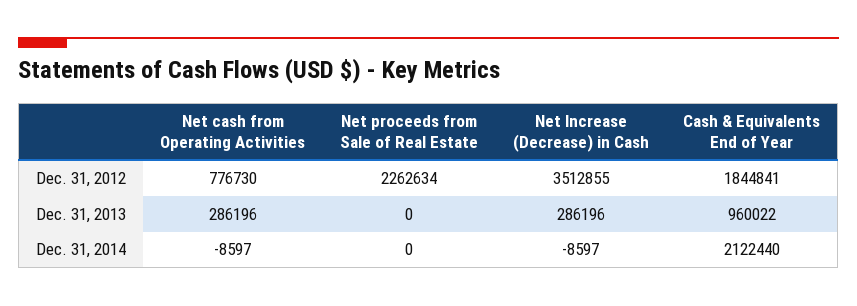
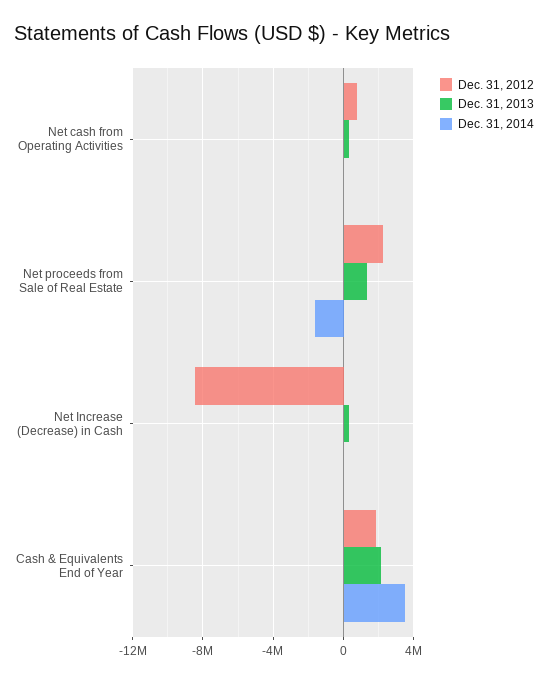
  {
    "Dec. 31, 2012": {
      "Net cash from Operating Activities": 776730,
      "Net proceeds from Sale of Real Estate": 2262634,
-     "Net Increase (Decrease) in Cash": 3512855,
+     "Net Increase (Decrease) in Cash": -8500000,
      "Cash & Equivalents End of Year": 1844841
    },
    "Dec. 31, 2013": {
      "Net cash from Operating Activities": 286196,
-     "Net proceeds from Sale of Real Estate": 0,
+     "Net proceeds from Sale of Real Estate": 1500000,
      "Net Increase (Decrease) in Cash": 286196,
-     "Cash & Equivalents End of Year": 960022
+     "Cash & Equivalents End of Year": 2000000
    },
    "Dec. 31, 2014": {
      "Net cash from Operating Activities": -8597,
-     "Net proceeds from Sale of Real Estate": 0,
+     "Net proceeds from Sale of Real Estate": -1500000,
      "Net Increase (Decrease) in Cash": -8597,
-     "Cash & Equivalents End of Year": 2122440
+     "Cash & Equivalents End of Year": 3500000
    }
  }

